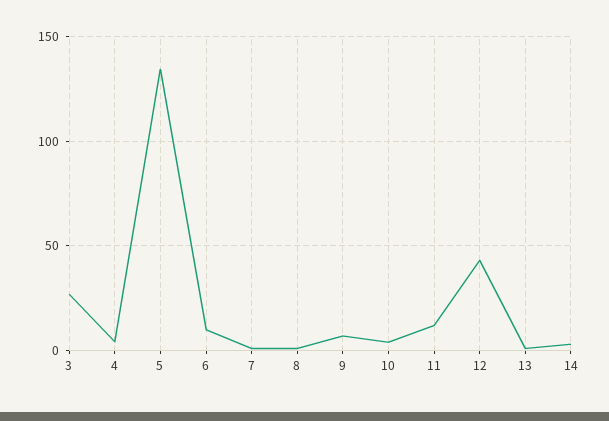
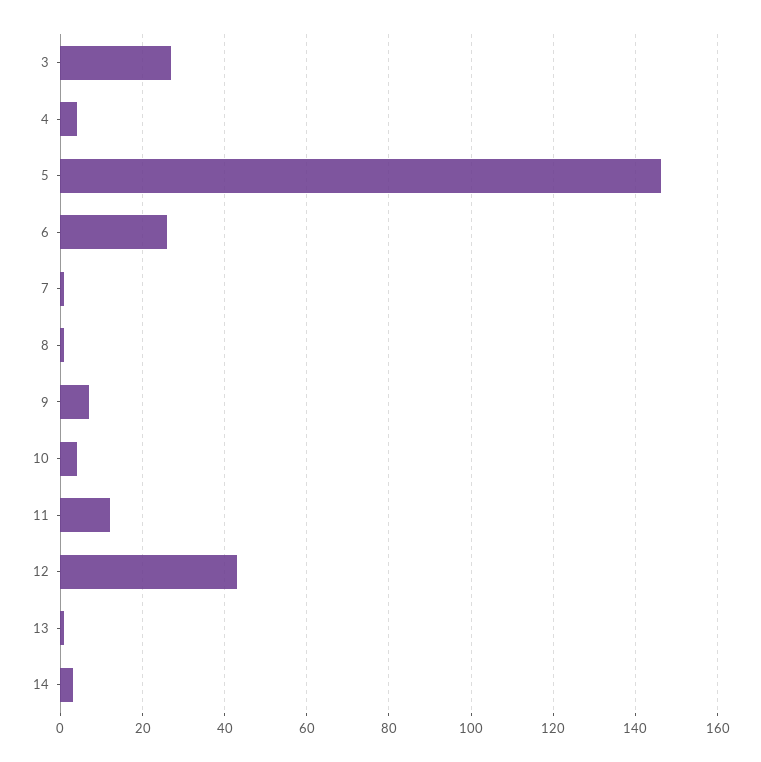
  {
    "3": 26,
    "4": 4,
-   "5": 135,
+   "5": 146,
-   "6": 10,
+   "6": 26,
    "7": 2,
    "8": 2,
    "9": 8,
    "10": 4,
    "11": 12,
    "12": 44,
    "13": 2,
    "14": 4
  }

